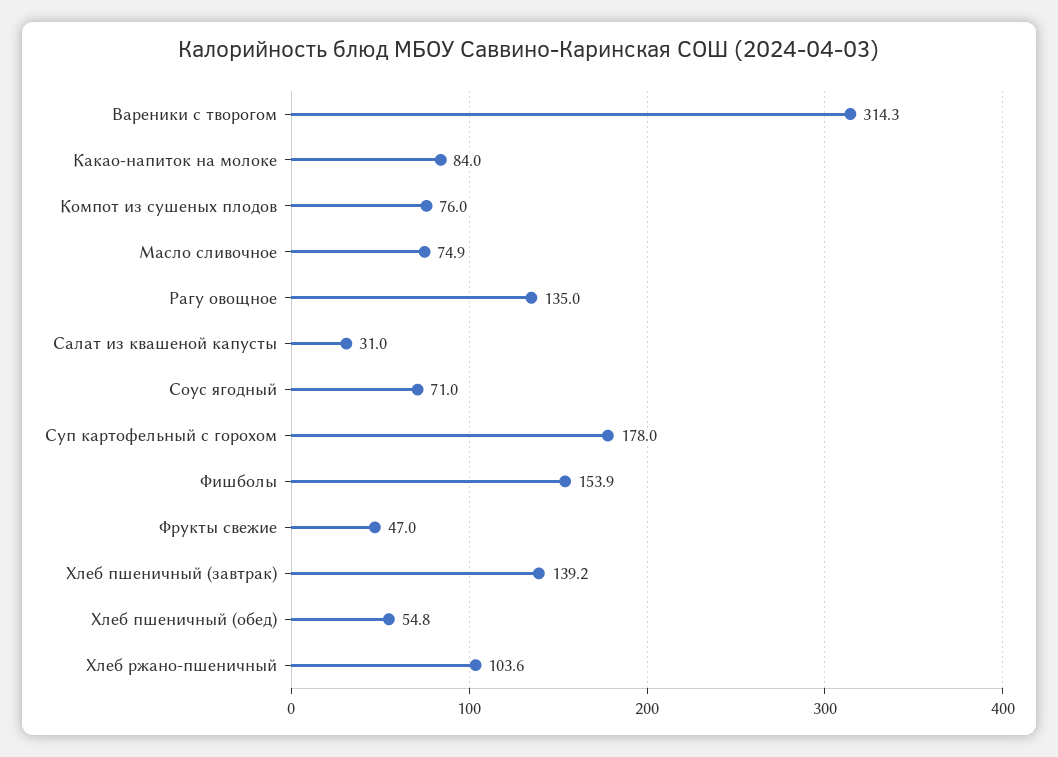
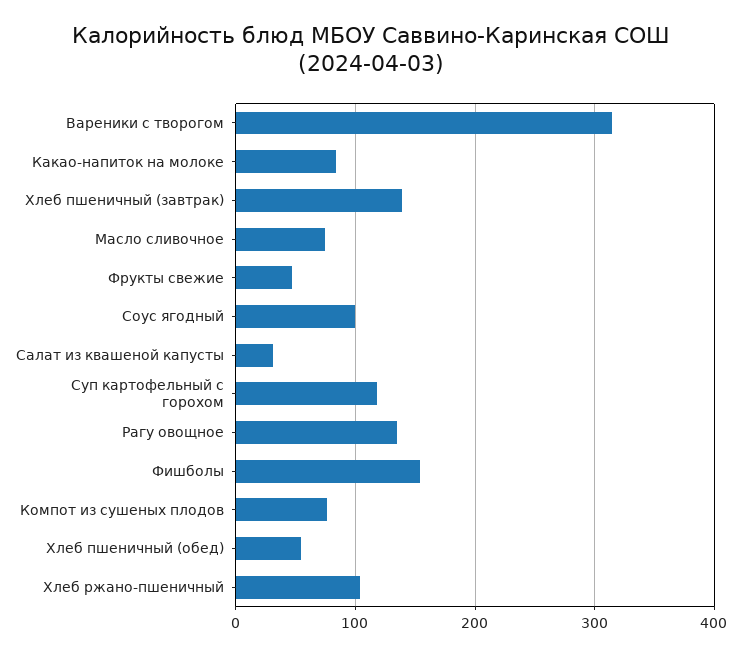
  {
    "Вареники с творогом": 314.3,
    "Какао-напиток на молоке": 84,
    "Компот из сушеных плодов": 76,
    "Масло сливочное": 74.9,
    "Рагу овощное": 135,
    "Салат из квашеной капусты": 31,
-   "Соус ягодный": 71,
+   "Соус ягодный": 100,
-   "Суп картофельный с горохом": 178,
+   "Суп картофельный с горохом": 120,
    "Фишболы": 153.9,
    "Фрукты свежие": 47,
    "Хлеб пшеничный (завтрак)": 139.2,
    "Хлеб пшеничный (обед)": 54.8,
    "Хлеб ржано-пшеничный": 103.6
  }

